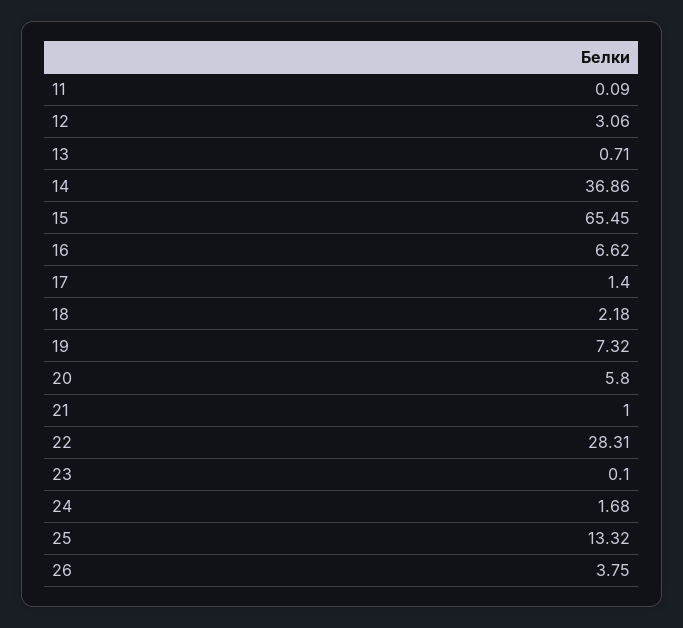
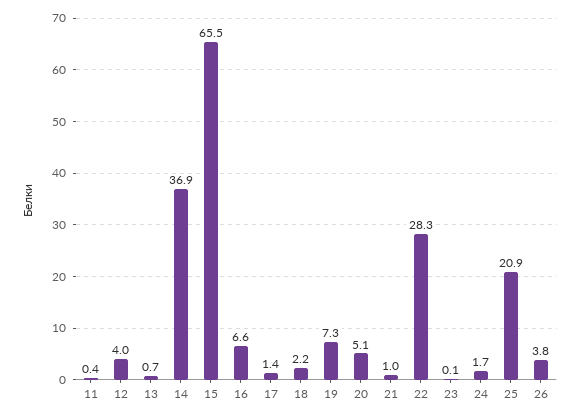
  {
-   "11": 0.09,
+   "11": 0.4,
-   "12": 3.06,
+   "12": 4,
    "13": 0.71,
    "14": 36.86,
    "15": 65.45,
    "16": 6.62,
    "17": 1.4,
    "18": 2.18,
    "19": 7.32,
-   "20": 5.8,
+   "20": 5.1,
    "21": 1,
    "22": 28.31,
    "23": 0.1,
    "24": 1.68,
-   "25": 13.32,
+   "25": 20.9,
    "26": 3.75
  }

